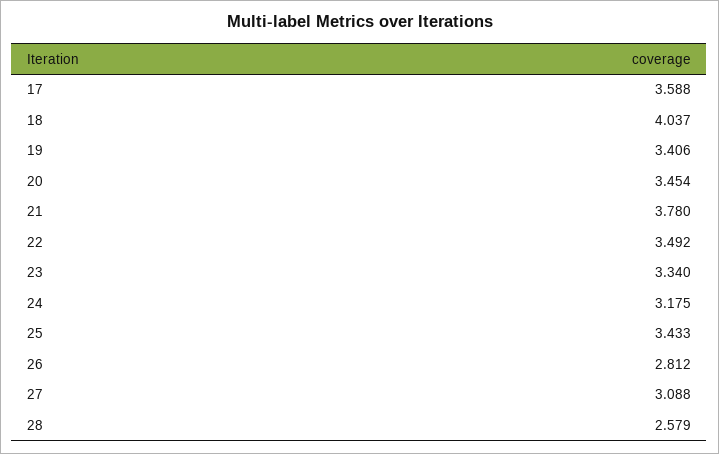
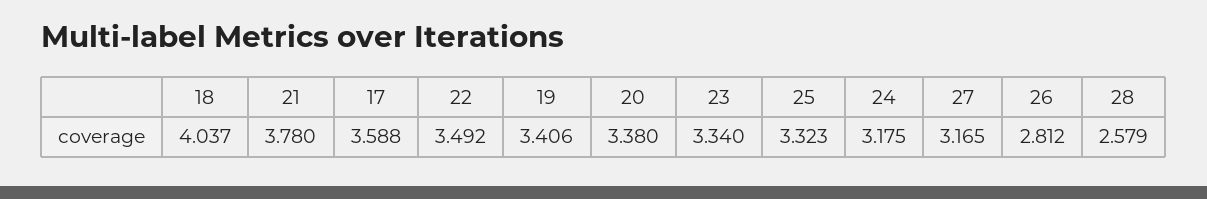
  {
    "17": 3.588,
    "18": 4.037,
    "19": 3.406,
-   "20": 3.454,
+   "20": 3.38,
    "21": 3.78,
    "22": 3.492,
    "23": 3.34,
    "24": 3.175,
-   "25": 3.433,
+   "25": 3.323,
    "26": 2.812,
-   "27": 3.088,
+   "27": 3.165,
    "28": 2.579
  }

